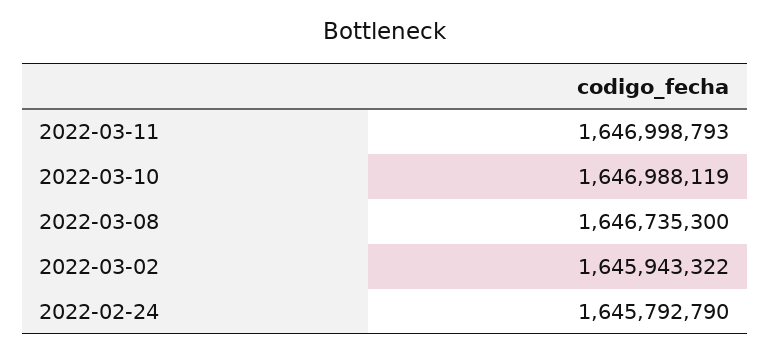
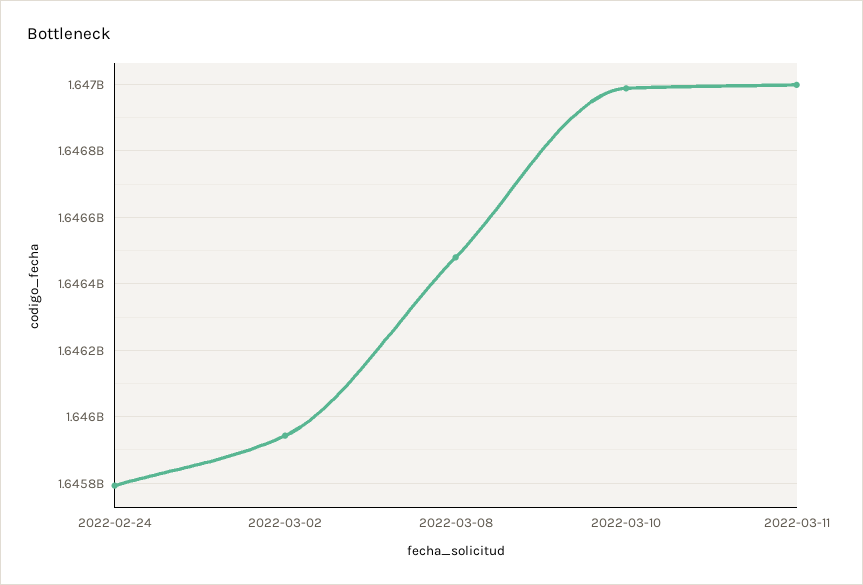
  {
    "2022-03-11": 1646998793,
    "2022-03-10": 1646988119,
-   "2022-03-08": 1646735300,
+   "2022-03-08": 1646480000,
    "2022-03-02": 1645943322,
    "2022-02-24": 1645792790
  }

